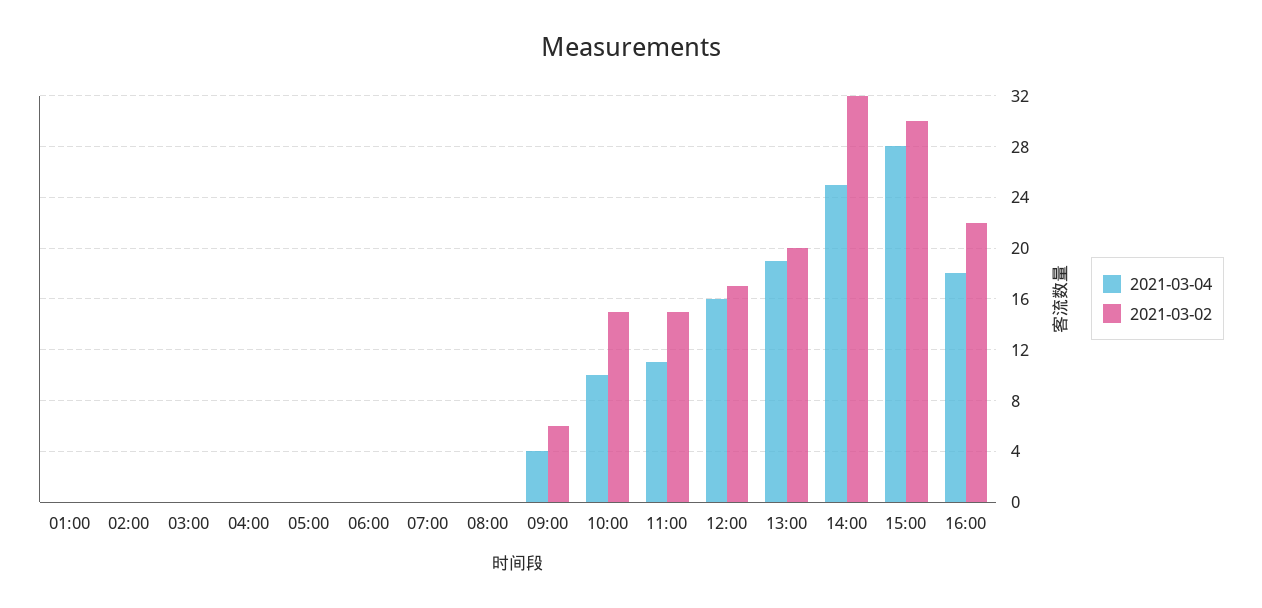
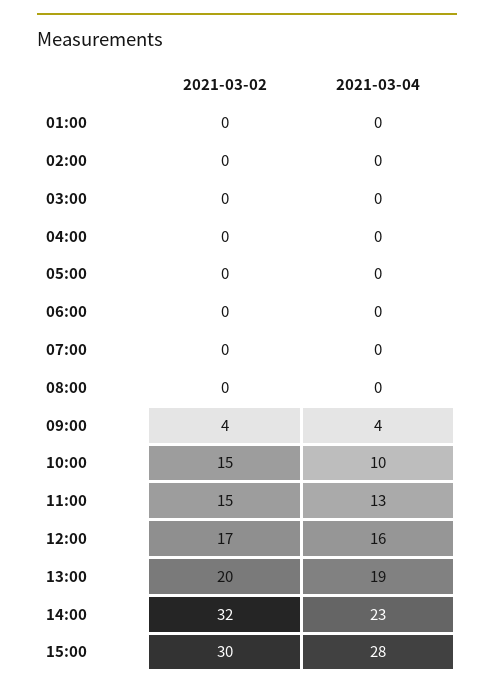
  {
    "2021-03-04": {
      "01:00": 0,
      "02:00": 0,
      "03:00": 0,
      "04:00": 0,
      "05:00": 0,
      "06:00": 0,
      "07:00": 0,
      "08:00": 0,
      "09:00": 4,
      "10:00": 10,
-     "11:00": 11,
+     "11:00": 13,
      "12:00": 16,
      "13:00": 19,
-     "14:00": 25,
+     "14:00": 23,
-     "15:00": 28,
+     "15:00": 28
-     "16:00": 18
    },
    "2021-03-02": {
      "01:00": 0,
      "02:00": 0,
      "03:00": 0,
      "04:00": 0,
      "05:00": 0,
      "06:00": 0,
      "07:00": 0,
      "08:00": 0,
-     "09:00": 6,
+     "09:00": 4,
      "10:00": 15,
      "11:00": 15,
      "12:00": 17,
      "13:00": 20,
      "14:00": 32,
-     "15:00": 30,
+     "15:00": 30
-     "16:00": 22
    }
  }

